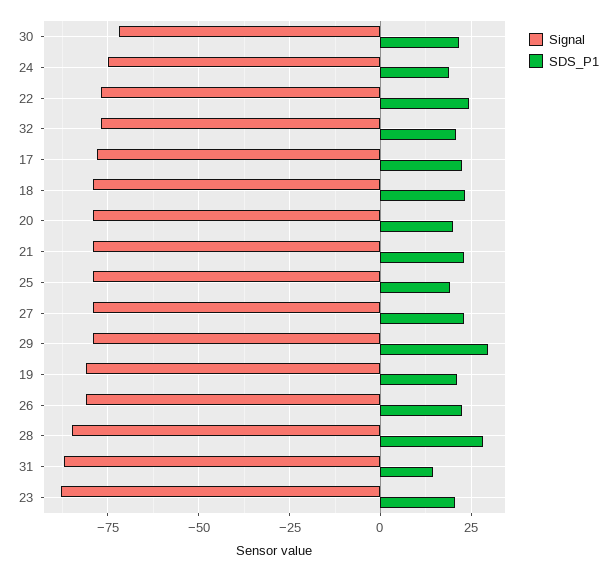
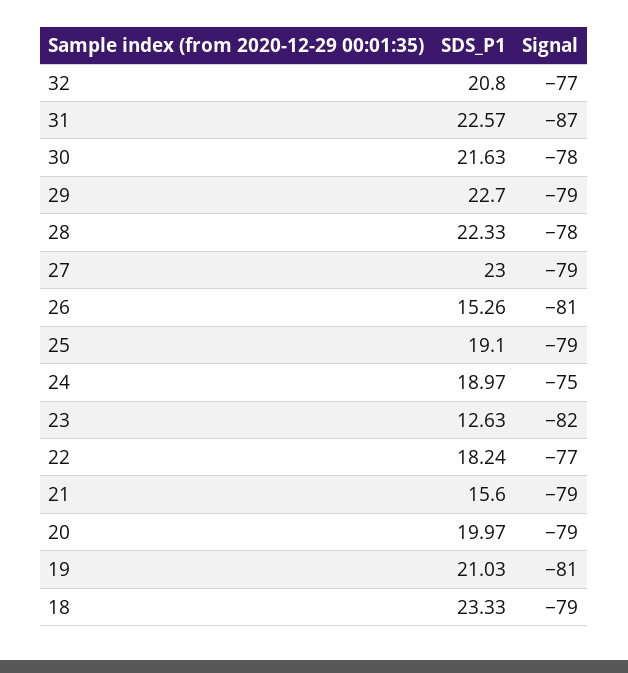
  {
    "Signal": {
-     "30": -72.5,
+     "30": -78,
      "24": -75,
      "22": -77,
      "32": -77,
-     "17": -77.5,
      "18": -79,
      "20": -79,
      "21": -79,
      "25": -79,
      "27": -79,
      "29": -79,
      "19": -81,
      "26": -81,
-     "28": -85,
+     "28": -78,
      "31": -87,
-     "23": -87.5
+     "23": -82
    },
    "SDS_P1": {
      "30": 21.63,
      "24": 18.97,
-     "22": 25,
+     "22": 18.24,
      "32": 20.8,
-     "17": 22.5,
      "18": 23.33,
      "20": 19.97,
-     "21": 22.5,
+     "21": 15.6,
      "25": 19.1,
      "27": 23,
-     "29": 30,
+     "29": 22.7,
      "19": 21.03,
-     "26": 22.5,
+     "26": 15.26,
-     "28": 27.5,
+     "28": 22.33,
-     "31": 15,
+     "31": 22.57,
-     "23": 20
+     "23": 12.63
    }
  }

